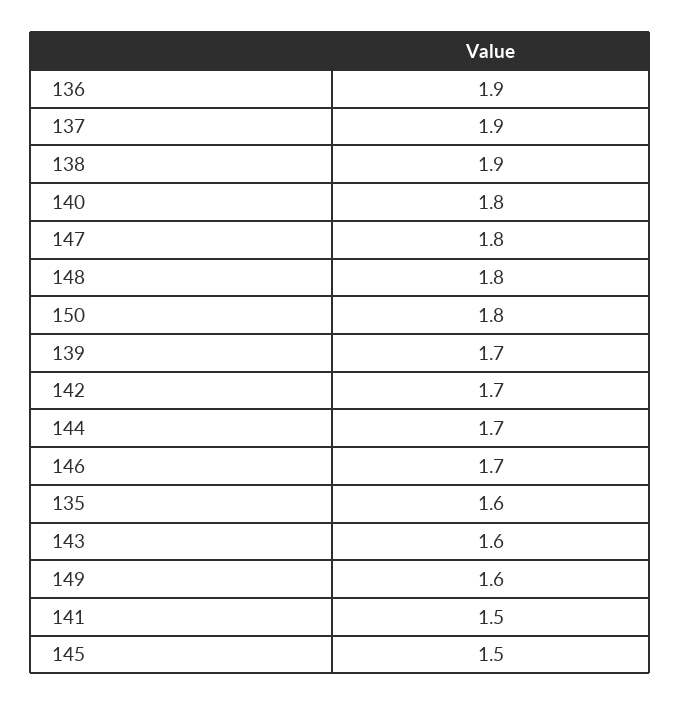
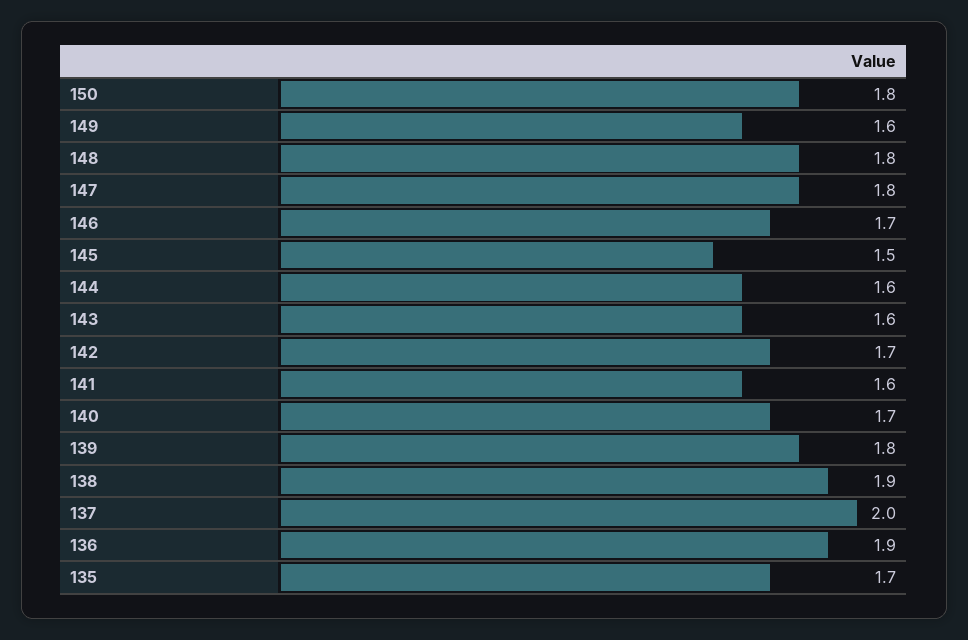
  {
    "136": 1.9,
-   "137": 1.9,
+   "137": 2,
    "138": 1.9,
-   "140": 1.8,
+   "140": 1.7,
    "147": 1.8,
    "148": 1.8,
    "150": 1.8,
-   "139": 1.7,
+   "139": 1.8,
    "142": 1.7,
-   "144": 1.7,
+   "144": 1.6,
    "146": 1.7,
-   "135": 1.6,
+   "135": 1.7,
    "143": 1.6,
    "149": 1.6,
-   "141": 1.5,
+   "141": 1.6,
    "145": 1.5
  }

